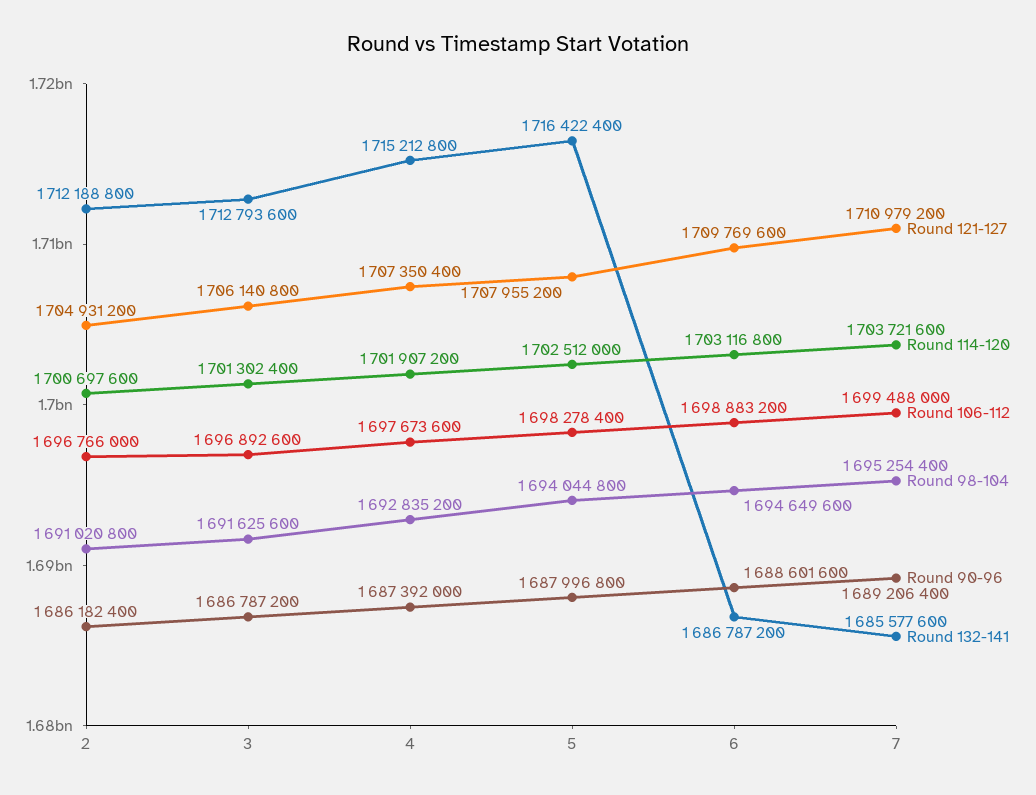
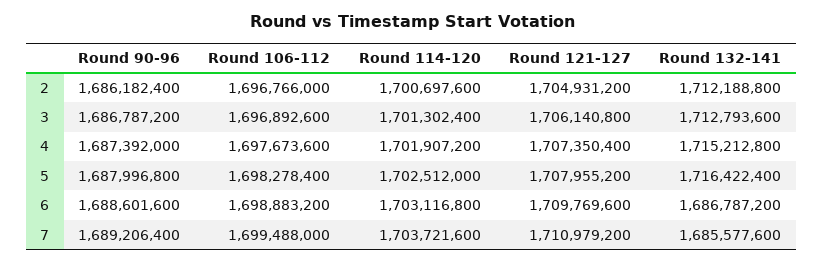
  {
    "Round 121-127": {
      "2": 1704931200,
      "3": 1706140800,
      "4": 1707350400,
      "5": 1707955200,
      "6": 1709769600,
      "7": 1710979200
    },
    "Round 114-120": {
      "2": 1700697600,
      "3": 1701302400,
      "4": 1701907200,
      "5": 1702512000,
      "6": 1703116800,
      "7": 1703721600
    },
    "Round 106-112": {
      "2": 1696766000,
      "3": 1696892600,
      "4": 1697673600,
      "5": 1698278400,
      "6": 1698883200,
      "7": 1699488000
    },
-   "Round 98-104": {
-     "2": 1691020800,
-     "3": 1691625600,
-     "4": 1692835200,
-     "5": 1694044800,
-     "6": 1694649600,
-     "7": 1695254400
-   },
    "Round 90-96": {
      "2": 1686182400,
      "3": 1686787200,
      "4": 1687392000,
      "5": 1687996800,
      "6": 1688601600,
      "7": 1689206400
    },
    "Round 132-141": {
      "2": 1712188800,
      "3": 1712793600,
      "4": 1715212800,
      "5": 1716422400,
      "6": 1686787200,
      "7": 1685577600
    }
  }

